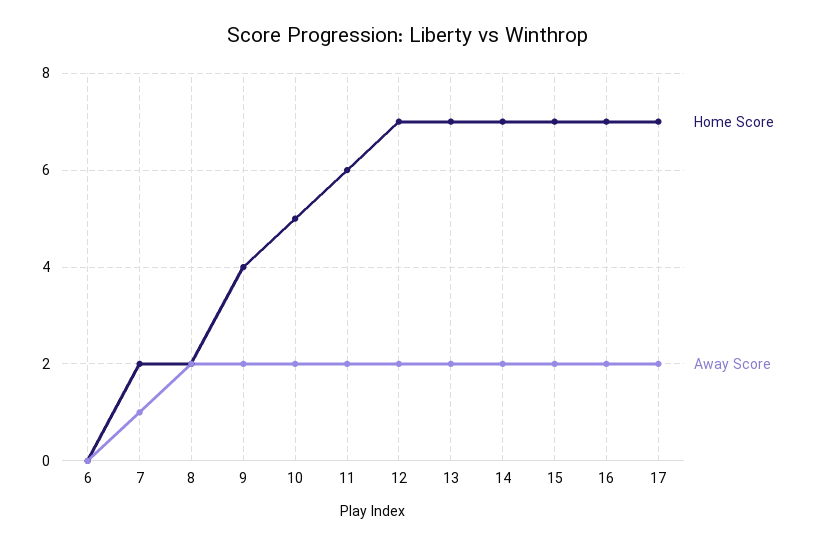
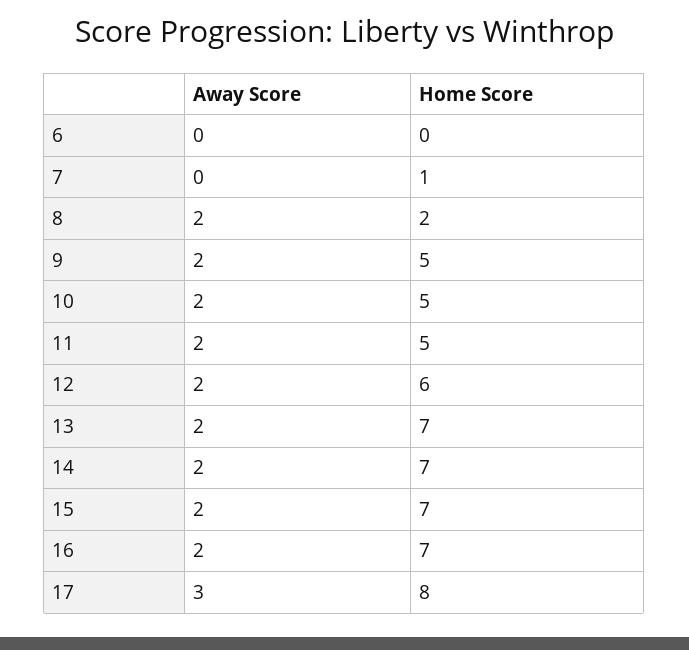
  {
    "Home Score": {
      "6": 0,
-     "7": 2,
+     "7": 1,
      "8": 2,
-     "9": 4,
+     "9": 5,
      "10": 5,
-     "11": 6,
+     "11": 5,
-     "12": 7,
+     "12": 6,
      "13": 7,
      "14": 7,
      "15": 7,
      "16": 7,
-     "17": 7
+     "17": 8
    },
    "Away Score": {
      "6": 0,
-     "7": 1,
+     "7": 0,
      "8": 2,
      "9": 2,
      "10": 2,
      "11": 2,
      "12": 2,
      "13": 2,
      "14": 2,
      "15": 2,
      "16": 2,
-     "17": 2
+     "17": 3
    }
  }

